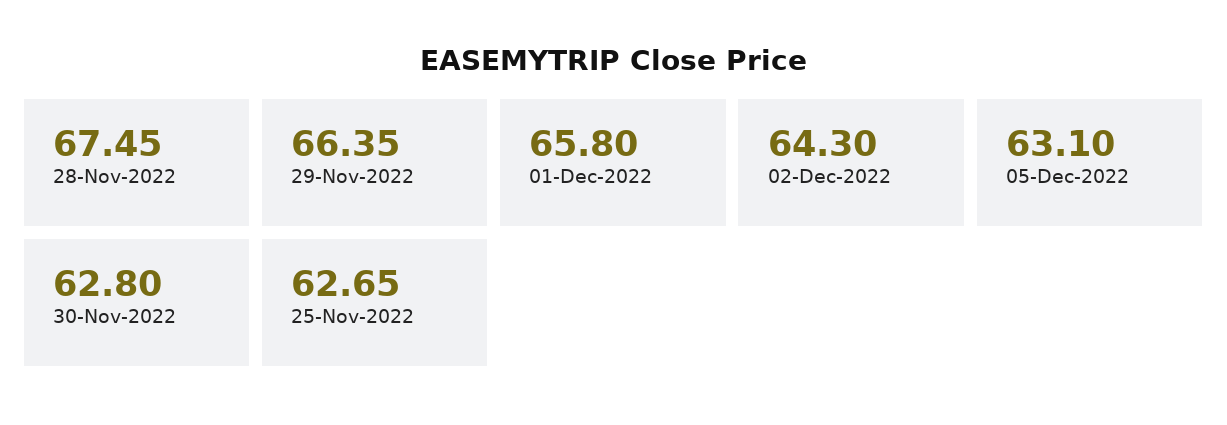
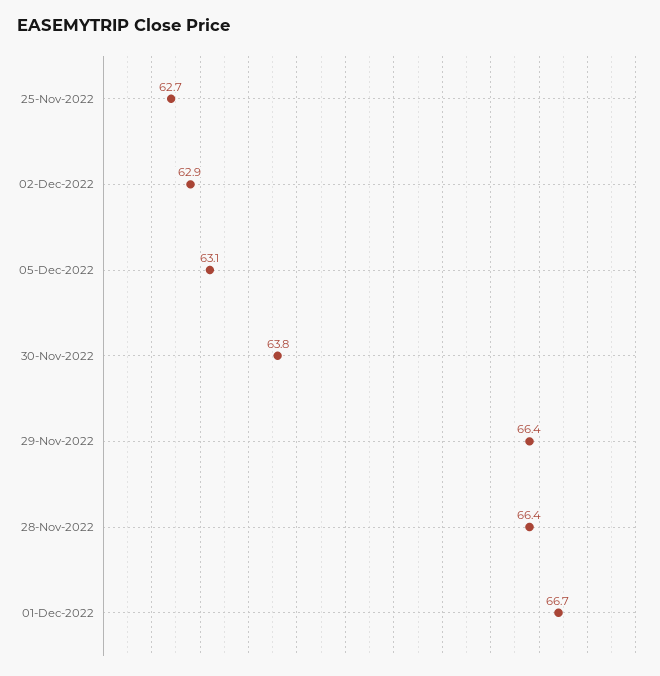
  {
-   "28-Nov-2022": 67.45,
+   "28-Nov-2022": 66.4,
    "29-Nov-2022": 66.35,
-   "01-Dec-2022": 65.8,
+   "01-Dec-2022": 66.7,
-   "02-Dec-2022": 64.3,
+   "02-Dec-2022": 62.9,
    "05-Dec-2022": 63.1,
-   "30-Nov-2022": 62.8,
+   "30-Nov-2022": 63.8,
    "25-Nov-2022": 62.65
  }

